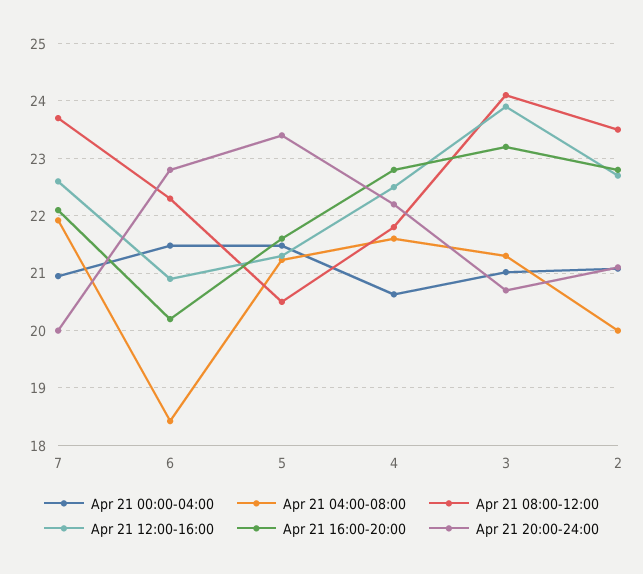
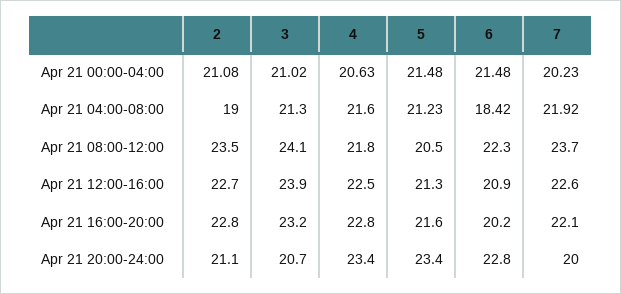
  {
    "Apr 21 00:00-04:00": {
-     "7": 21,
+     "7": 20.23,
      "6": 21.48,
      "5": 21.48,
      "4": 20.63,
      "3": 21.02,
      "2": 21.08
    },
    "Apr 21 04:00-08:00": {
      "7": 21.92,
      "6": 18.42,
      "5": 21.23,
      "4": 21.6,
      "3": 21.3,
-     "2": 20
+     "2": 19
    },
    "Apr 21 08:00-12:00": {
      "7": 23.7,
      "6": 22.3,
      "5": 20.5,
      "4": 21.8,
      "3": 24.1,
      "2": 23.5
    },
    "Apr 21 12:00-16:00": {
      "7": 22.6,
      "6": 20.9,
      "5": 21.3,
      "4": 22.5,
      "3": 23.9,
      "2": 22.7
    },
    "Apr 21 16:00-20:00": {
      "7": 22.1,
      "6": 20.2,
      "5": 21.6,
      "4": 22.8,
      "3": 23.2,
      "2": 22.8
    },
    "Apr 21 20:00-24:00": {
      "7": 20,
      "6": 22.8,
      "5": 23.4,
-     "4": 22.2,
+     "4": 23.4,
      "3": 20.7,
      "2": 21.1
    }
  }

